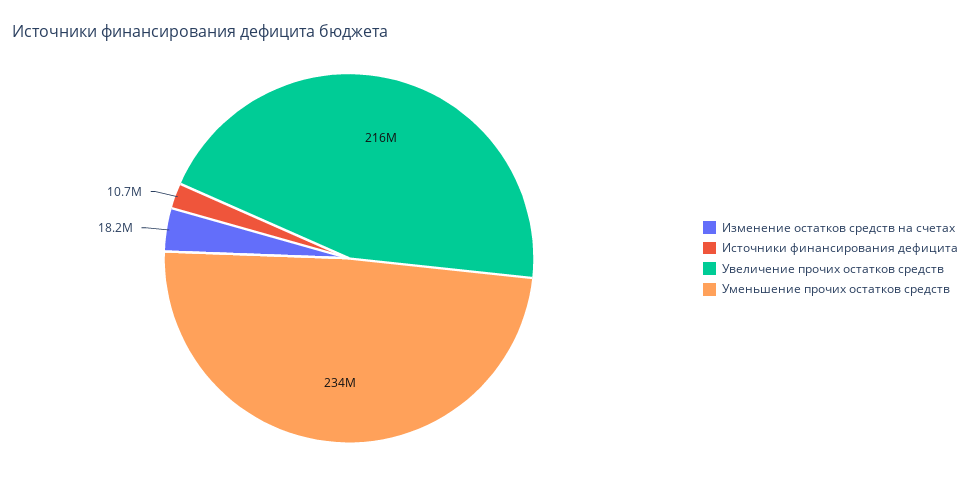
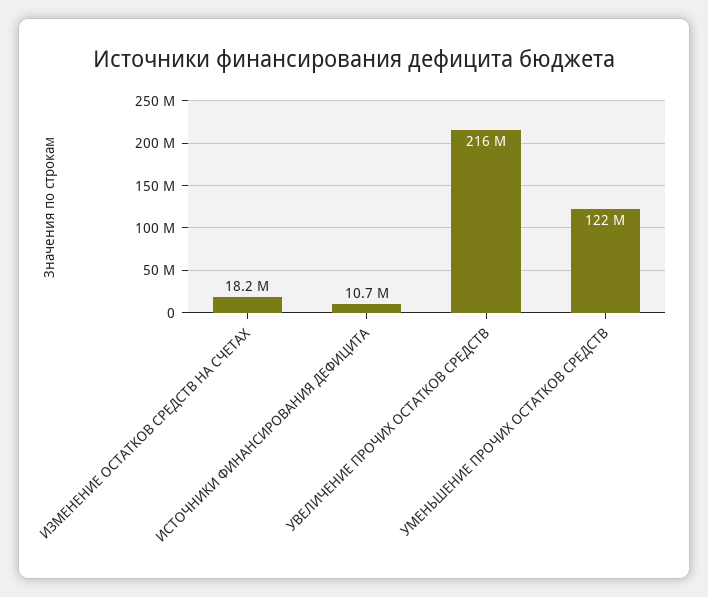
  {
    "Изменение остатков средств на счетах": 18200000,
    "Источники финансирования дефицита": 10700000,
    "Увеличение прочих остатков средств": 216000000,
-   "Уменьшение прочих остатков средств": 234000000
+   "Уменьшение прочих остатков средств": 122000000
  }

